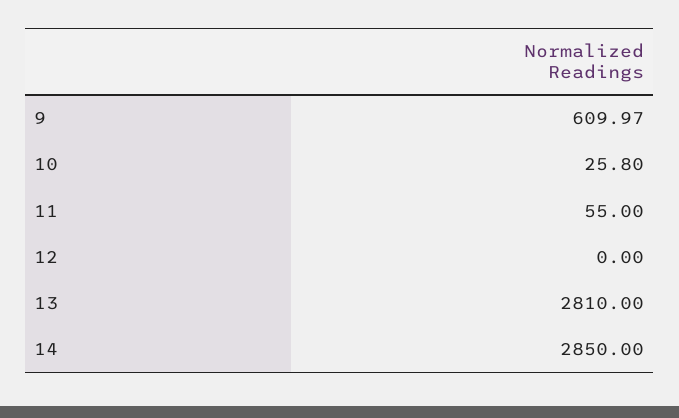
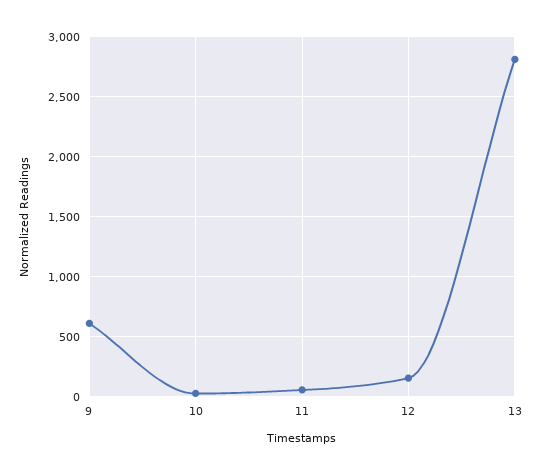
  {
    "9": 609.97,
    "10": 25.8,
    "11": 55,
-   "12": 0,
+   "12": 150,
-   "13": 2810,
+   "13": 2810
-   "14": 2850
  }

